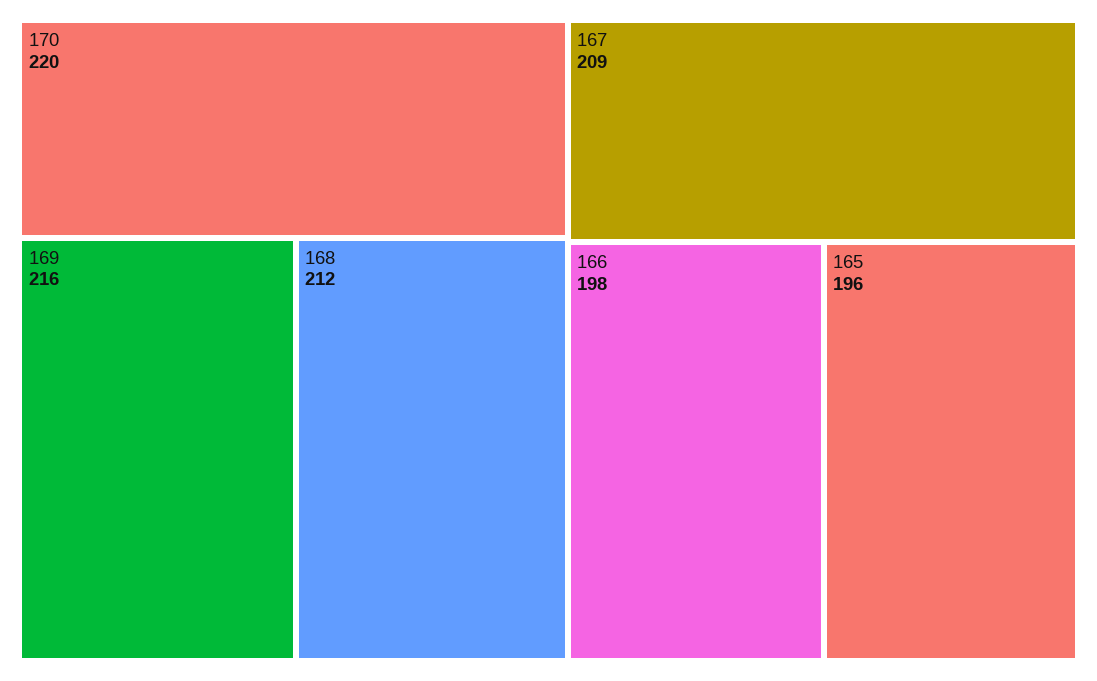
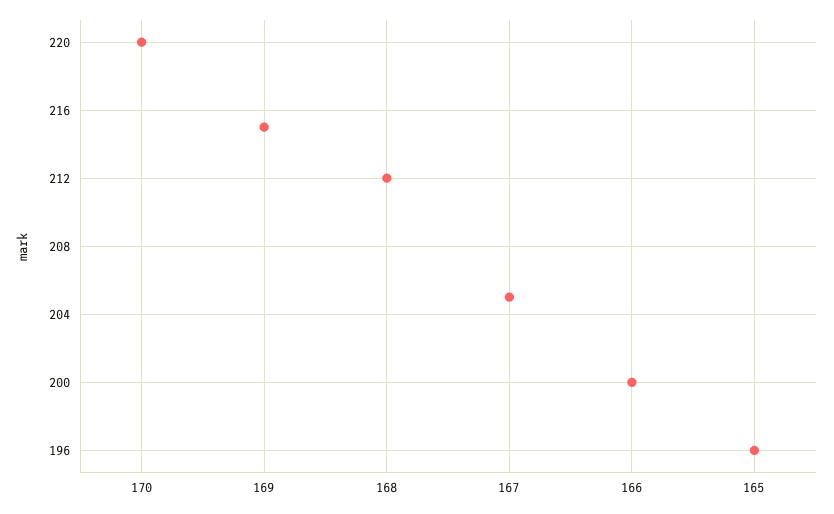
  {
    "170": 220,
-   "169": 216,
+   "169": 215,
    "168": 212,
-   "167": 209,
+   "167": 205,
-   "166": 198,
+   "166": 200,
    "165": 196
  }

